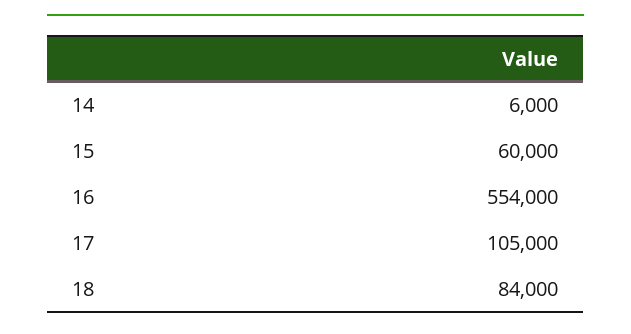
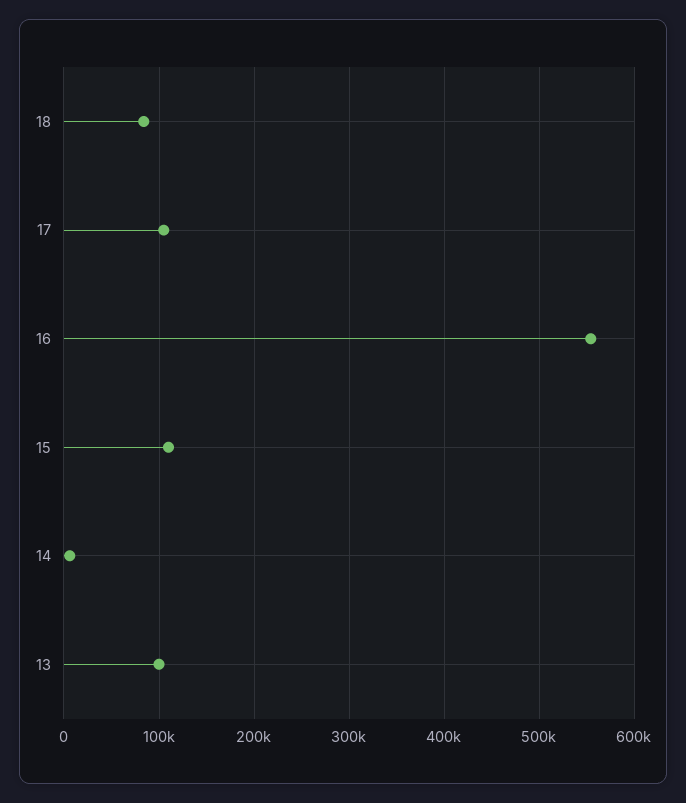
  {
    "14": 6000,
-   "15": 60000,
+   "15": 110000,
    "16": 554000,
    "17": 105000,
-   "18": 84000
+   "18": 84000,
+   "13": 100000
  }

